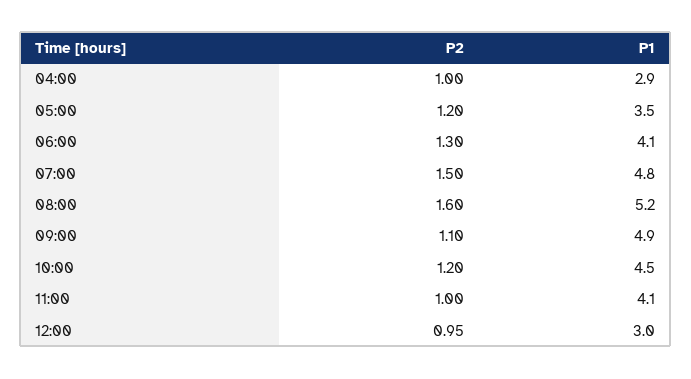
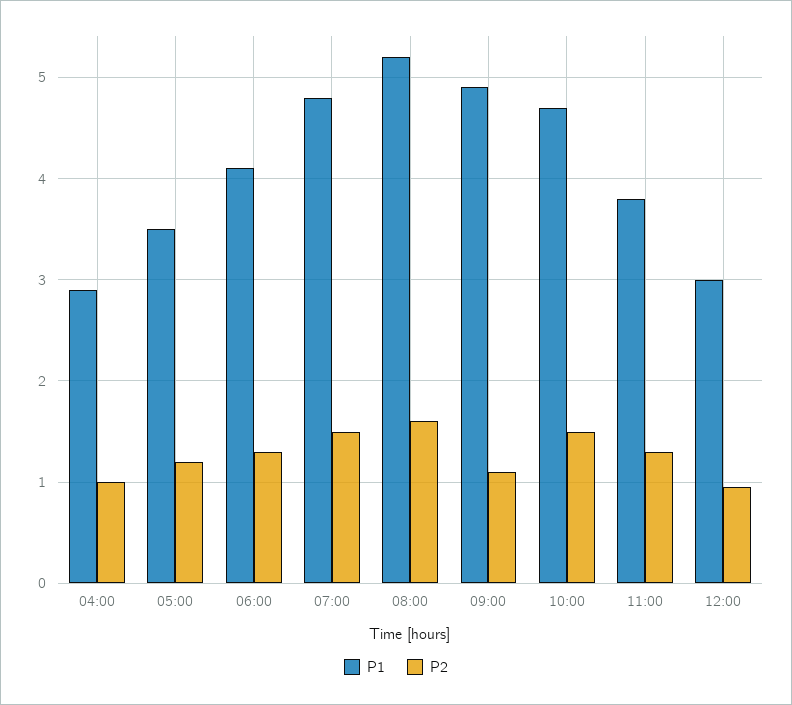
  {
    "P2": {
      "04:00": 1,
      "05:00": 1.2,
      "06:00": 1.3,
      "07:00": 1.5,
      "08:00": 1.6,
      "09:00": 1.1,
-     "10:00": 1.2,
+     "10:00": 1.5,
-     "11:00": 1,
+     "11:00": 1.3,
      "12:00": 0.95
    },
    "P1": {
      "04:00": 2.9,
      "05:00": 3.5,
      "06:00": 4.1,
      "07:00": 4.8,
      "08:00": 5.2,
      "09:00": 4.9,
-     "10:00": 4.5,
+     "10:00": 4.7,
-     "11:00": 4.1,
+     "11:00": 3.8,
      "12:00": 3
    }
  }

